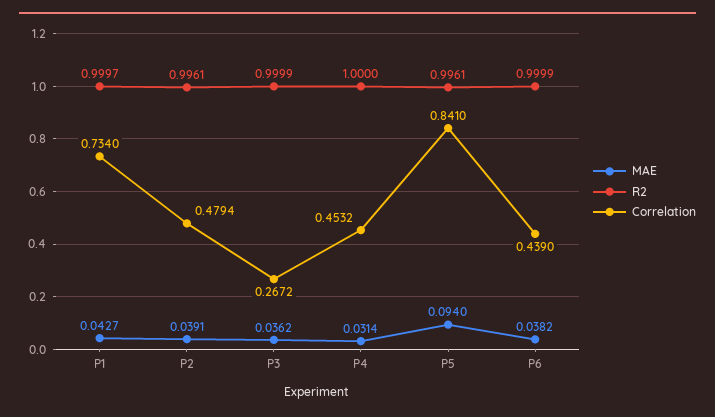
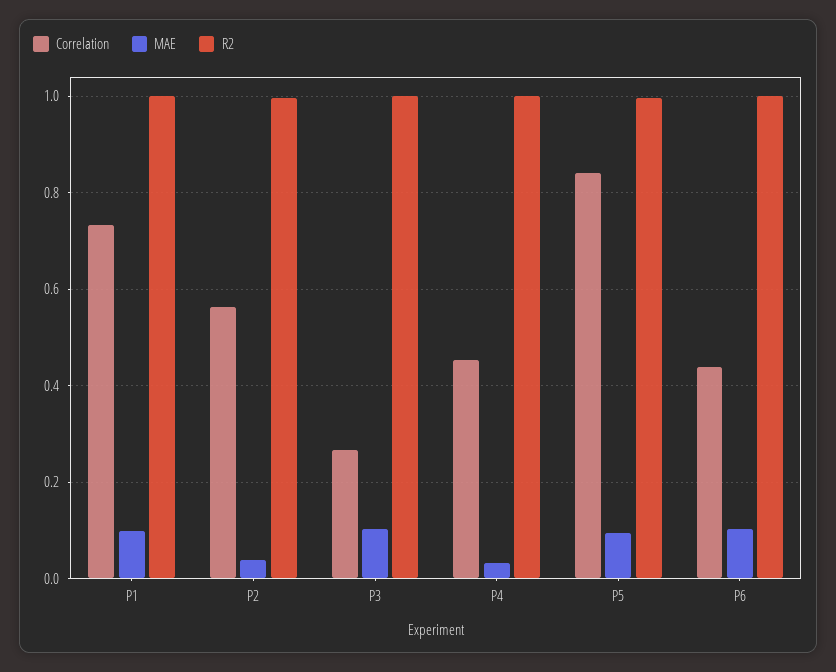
  {
    "MAE": {
-     "P1": 0.0427,
+     "P1": 0.1,
      "P2": 0.0391,
-     "P3": 0.0362,
+     "P3": 0.1,
      "P4": 0.0314,
      "P5": 0.094,
-     "P6": 0.0382
+     "P6": 0.1
    },
    "R2": {
      "P1": 0.9997,
      "P2": 0.9961,
      "P3": 0.9999,
      "P4": 1,
      "P5": 0.9961,
      "P6": 0.9999
    },
    "Correlation": {
      "P1": 0.734,
-     "P2": 0.4794,
+     "P2": 0.56,
      "P3": 0.2672,
      "P4": 0.4532,
      "P5": 0.841,
      "P6": 0.439
    }
  }

